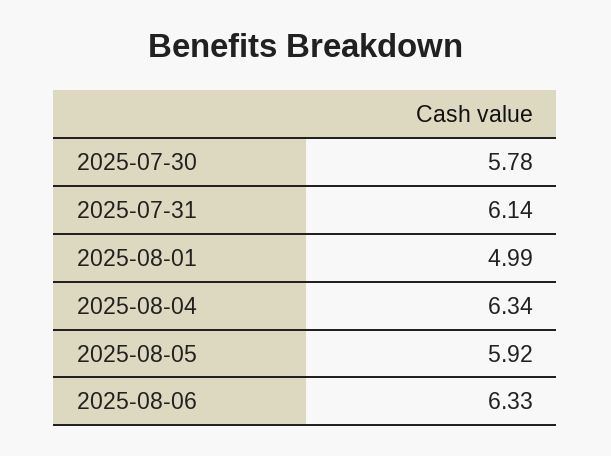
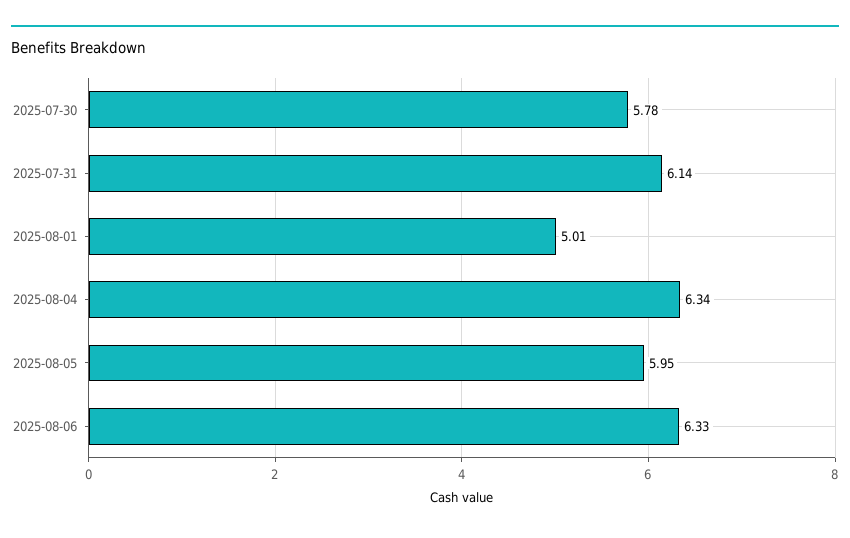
  {
    "2025-07-30": 5.78,
    "2025-07-31": 6.14,
-   "2025-08-01": 4.99,
+   "2025-08-01": 5.01,
    "2025-08-04": 6.34,
-   "2025-08-05": 5.92,
+   "2025-08-05": 5.95,
    "2025-08-06": 6.33
  }

